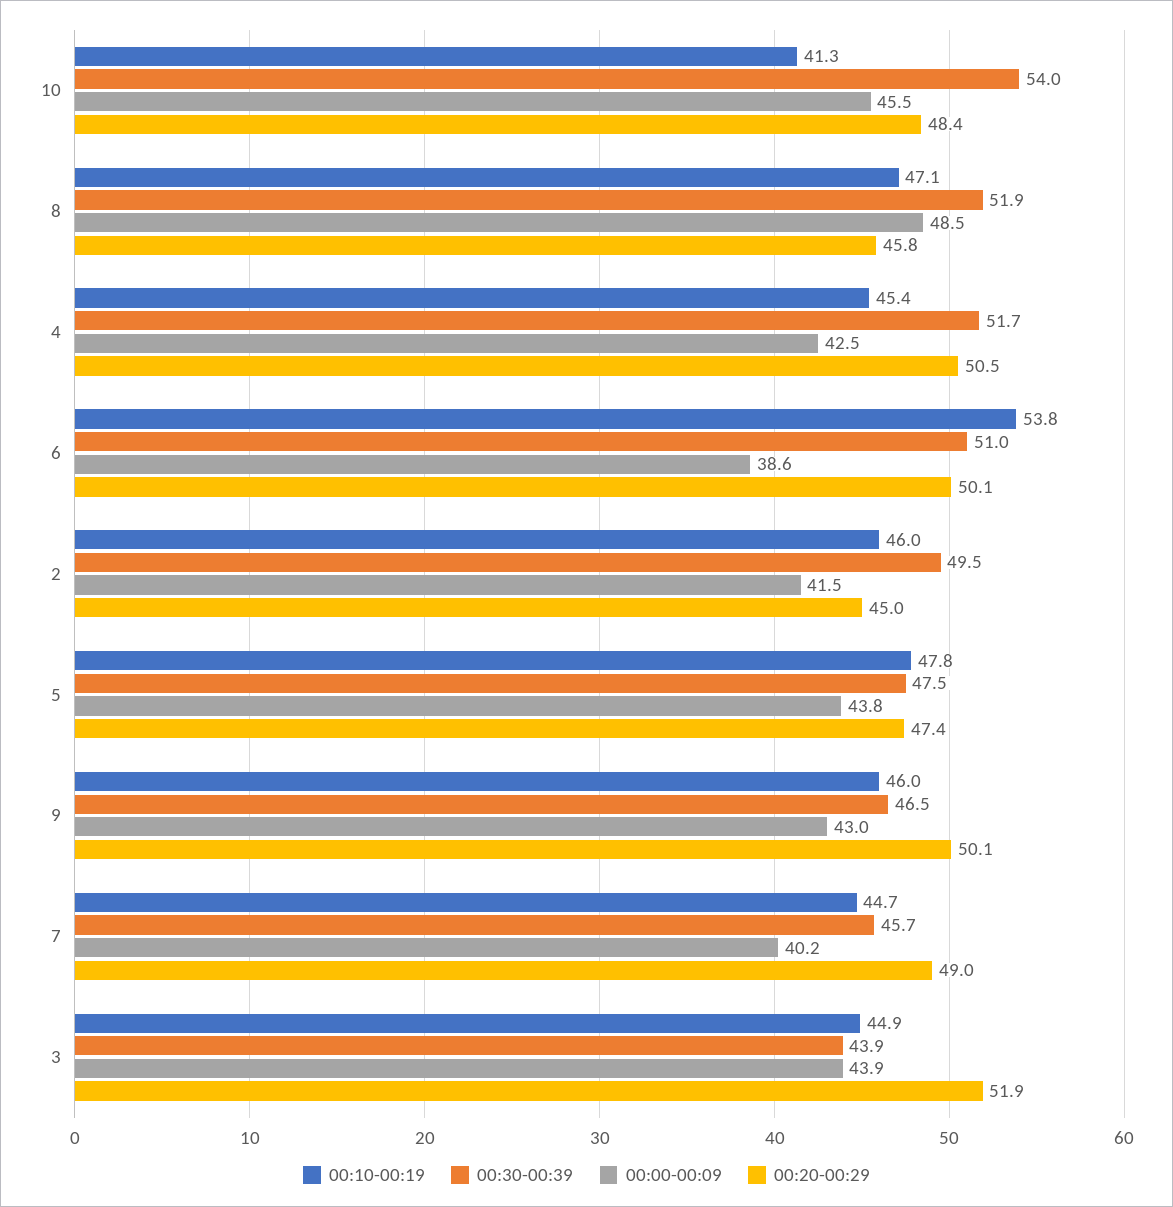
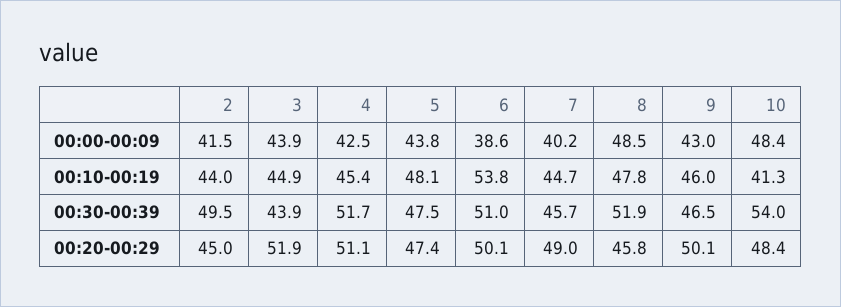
  {
    "00:10-00:19": {
      "10": 41.3,
-     "8": 47.1,
+     "8": 47.8,
      "4": 45.4,
      "6": 53.8,
-     "2": 46,
+     "2": 44,
-     "5": 47.8,
+     "5": 48.1,
      "9": 46,
      "7": 44.7,
      "3": 44.9
    },
    "00:30-00:39": {
      "10": 54,
      "8": 51.9,
      "4": 51.7,
      "6": 51,
      "2": 49.5,
      "5": 47.5,
      "9": 46.5,
      "7": 45.7,
      "3": 43.9
    },
    "00:00-00:09": {
-     "10": 45.5,
+     "10": 48.4,
      "8": 48.5,
      "4": 42.5,
      "6": 38.6,
      "2": 41.5,
      "5": 43.8,
      "9": 43,
      "7": 40.2,
      "3": 43.9
    },
    "00:20-00:29": {
      "10": 48.4,
      "8": 45.8,
-     "4": 50.5,
+     "4": 51.1,
      "6": 50.1,
      "2": 45,
      "5": 47.4,
      "9": 50.1,
      "7": 49,
      "3": 51.9
    }
  }

